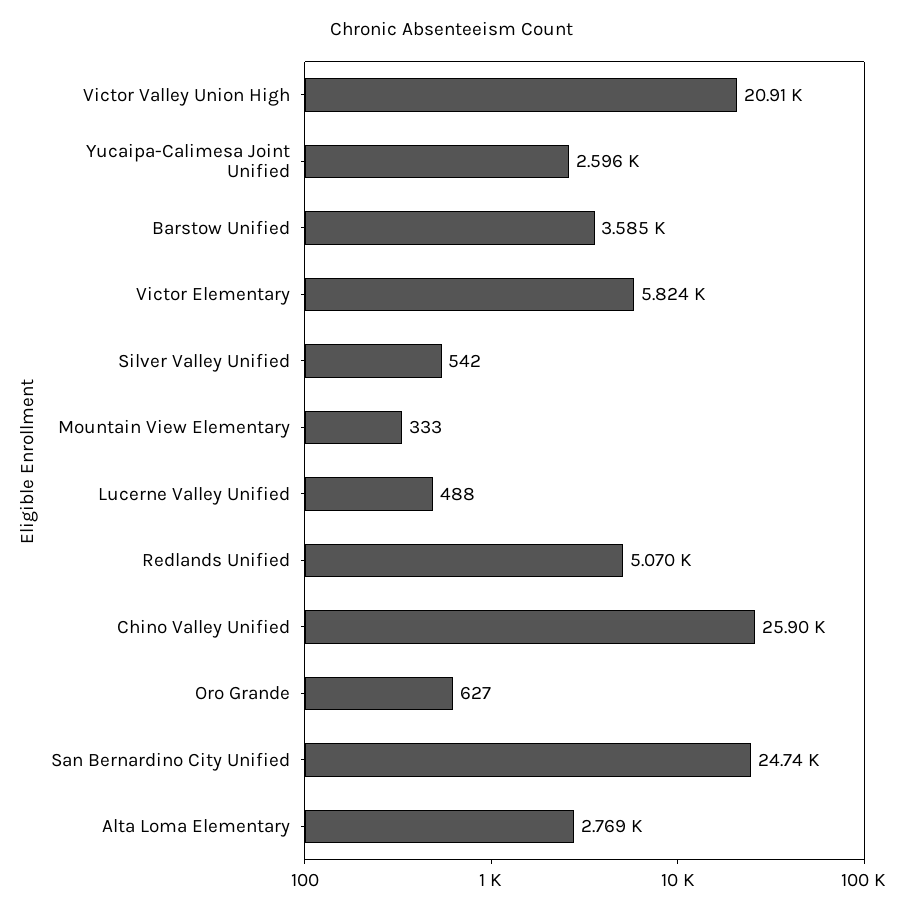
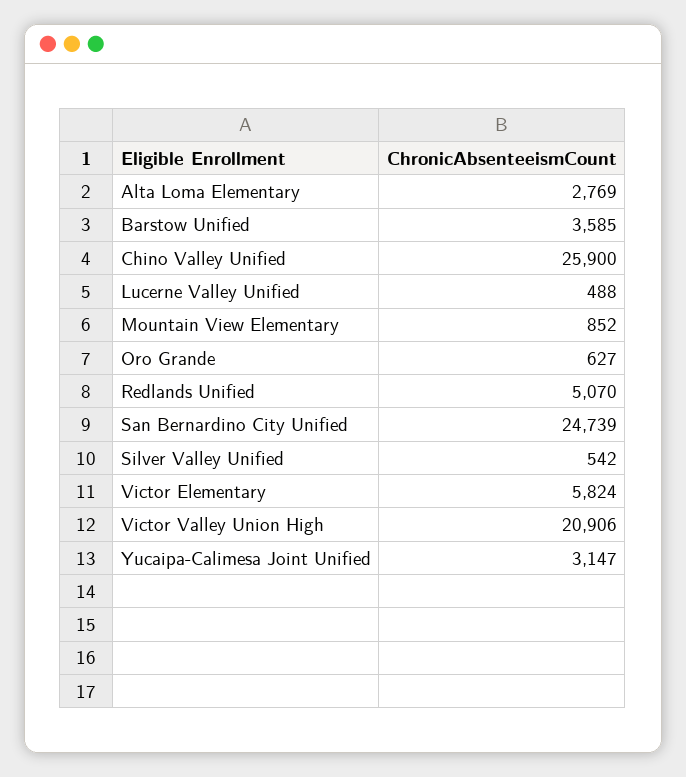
  {
    "Victor Valley Union High": 20906,
-   "Yucaipa-Calimesa Joint Unified": 2596,
+   "Yucaipa-Calimesa Joint Unified": 3147,
    "Barstow Unified": 3585,
    "Victor Elementary": 5824,
    "Silver Valley Unified": 542,
-   "Mountain View Elementary": 333,
+   "Mountain View Elementary": 852,
    "Lucerne Valley Unified": 488,
    "Redlands Unified": 5070,
    "Chino Valley Unified": 25900,
    "Oro Grande": 627,
    "San Bernardino City Unified": 24739,
    "Alta Loma Elementary": 2769
  }

